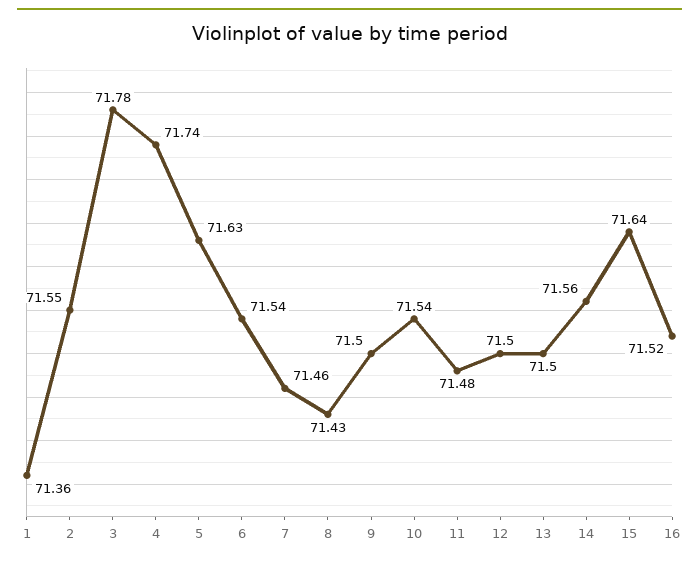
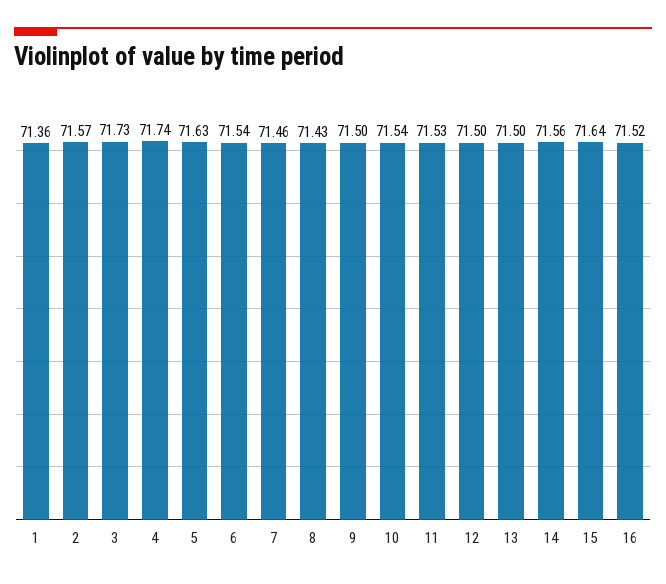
  {
    "1": 71.36,
-   "2": 71.55,
+   "2": 71.57,
-   "3": 71.78,
+   "3": 71.73,
    "4": 71.74,
    "5": 71.63,
    "6": 71.54,
    "7": 71.46,
    "8": 71.43,
    "9": 71.5,
    "10": 71.54,
-   "11": 71.48,
+   "11": 71.53,
    "12": 71.5,
    "13": 71.5,
    "14": 71.56,
    "15": 71.64,
    "16": 71.52
  }

